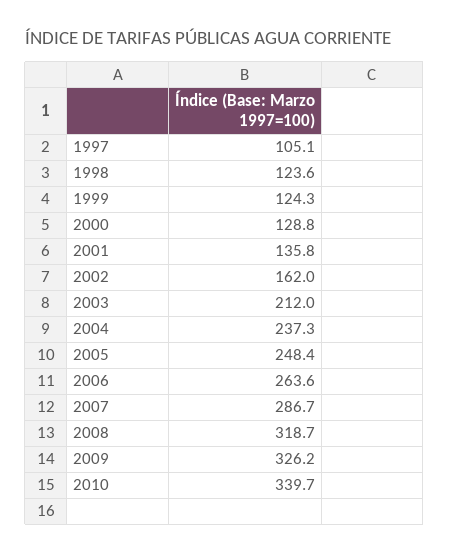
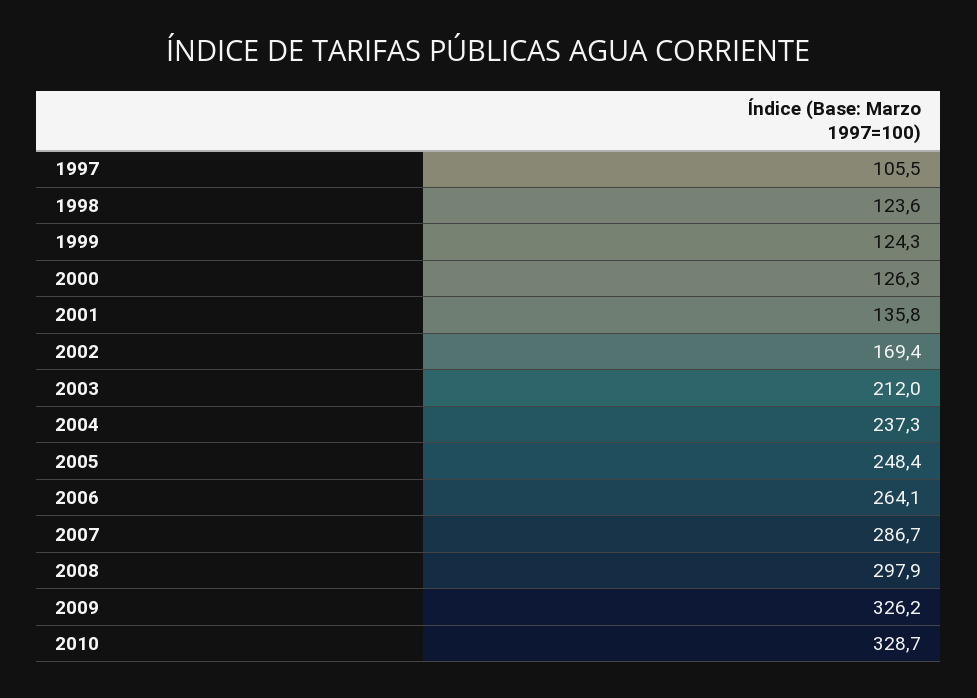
  {
-   "1997": 105.1,
+   "1997": 105.5,
    "1998": 123.6,
    "1999": 124.3,
-   "2000": 128.8,
+   "2000": 126.3,
    "2001": 135.8,
-   "2002": 162,
+   "2002": 169.4,
    "2003": 212,
    "2004": 237.3,
    "2005": 248.4,
-   "2006": 263.6,
+   "2006": 264.1,
    "2007": 286.7,
-   "2008": 318.7,
+   "2008": 297.9,
    "2009": 326.2,
-   "2010": 339.7
+   "2010": 328.7
  }

